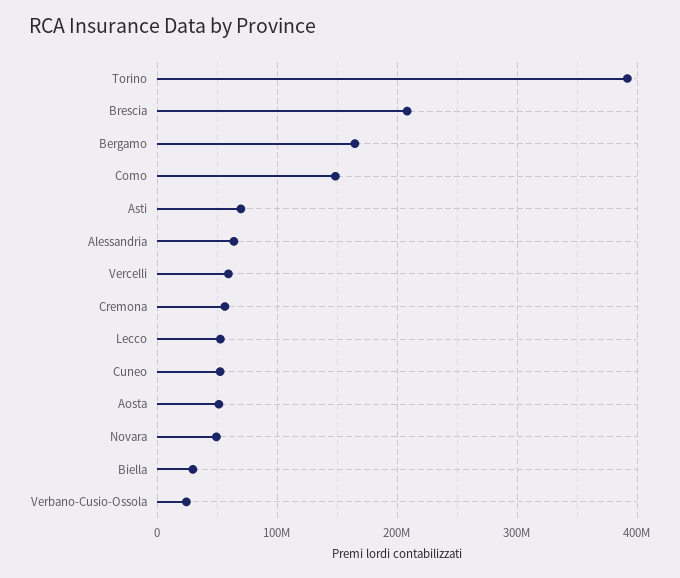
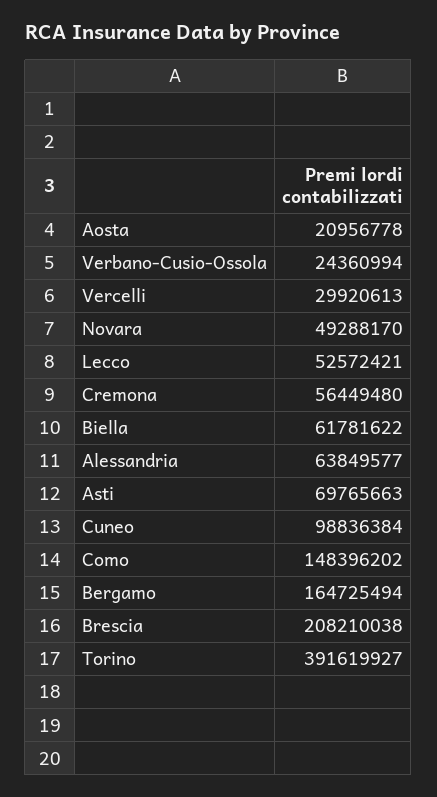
  {
    "Torino": 391619927,
    "Brescia": 208210038,
    "Bergamo": 164725494,
    "Como": 148396202,
    "Asti": 69765663,
    "Alessandria": 63849577,
-   "Vercelli": 60000000,
+   "Vercelli": 29920613,
    "Cremona": 56449480,
    "Lecco": 52572421,
-   "Cuneo": 50000000,
+   "Cuneo": 98836384,
-   "Aosta": 50000000,
+   "Aosta": 20956778,
    "Novara": 49288170,
-   "Biella": 30000000,
+   "Biella": 61781622,
    "Verbano-Cusio-Ossola": 24360994
  }

